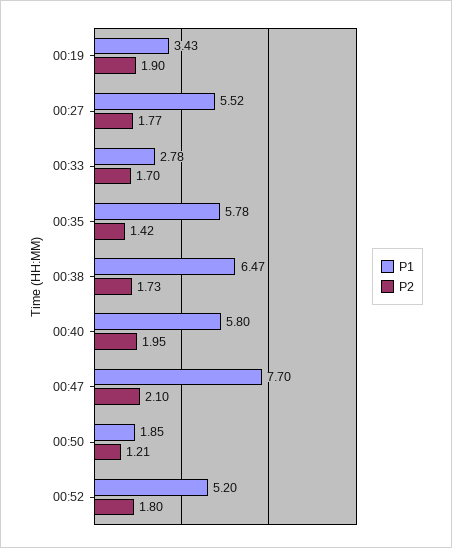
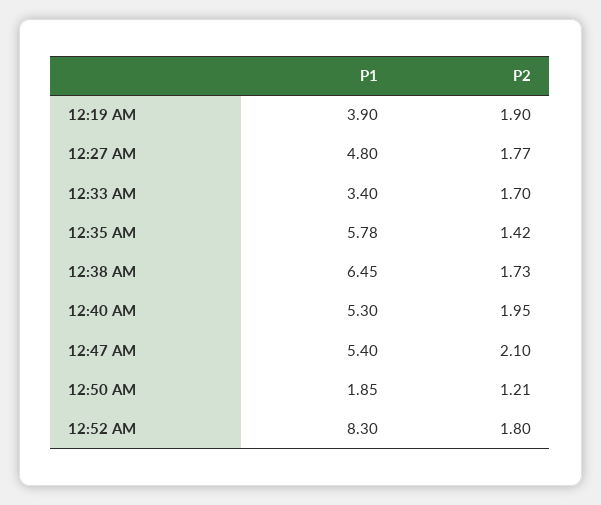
  {
    "P1": {
-     "00:19": 3.43,
+     "00:19": 3.9,
-     "00:27": 5.52,
+     "00:27": 4.8,
-     "00:33": 2.78,
+     "00:33": 3.4,
      "00:35": 5.78,
-     "00:38": 6.47,
+     "00:38": 6.45,
-     "00:40": 5.8,
+     "00:40": 5.3,
-     "00:47": 7.7,
+     "00:47": 5.4,
      "00:50": 1.85,
-     "00:52": 5.2
+     "00:52": 8.3
    },
    "P2": {
      "00:19": 1.9,
      "00:27": 1.77,
      "00:33": 1.7,
      "00:35": 1.42,
      "00:38": 1.73,
      "00:40": 1.95,
      "00:47": 2.1,
      "00:50": 1.21,
      "00:52": 1.8
    }
  }

